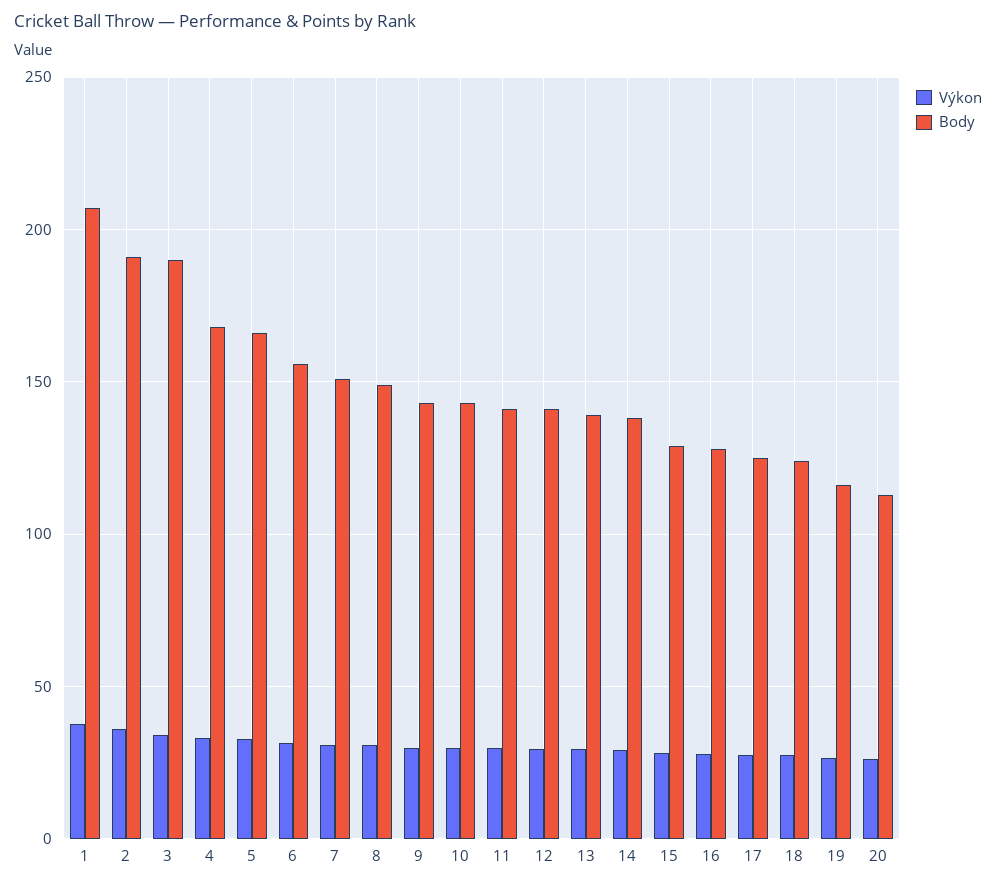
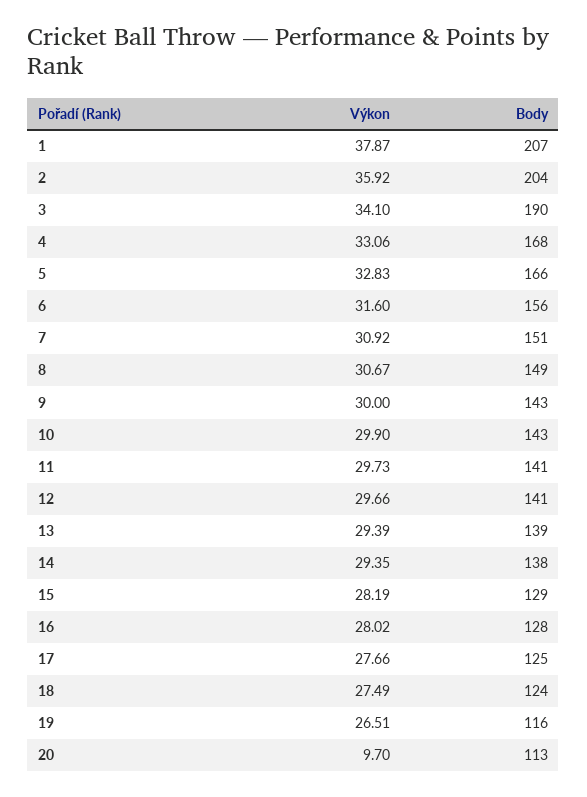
  {
    "Výkon": {
      "1": 37.87,
      "2": 35.92,
      "3": 34.1,
      "4": 33.06,
      "5": 32.83,
      "6": 31.6,
      "7": 30.92,
      "8": 30.67,
      "9": 30,
      "10": 29.9,
      "11": 29.73,
      "12": 29.66,
      "13": 29.39,
      "14": 29.35,
      "15": 28.19,
      "16": 28.02,
      "17": 27.66,
      "18": 27.49,
      "19": 26.51,
-     "20": 25
+     "20": 9.7
    },
    "Body": {
      "1": 207,
-     "2": 190,
+     "2": 204,
      "3": 190,
      "4": 168,
      "5": 166,
      "6": 156,
      "7": 151,
      "8": 149,
      "9": 143,
      "10": 143,
      "11": 141,
      "12": 141,
      "13": 139,
      "14": 138,
      "15": 129,
      "16": 128,
      "17": 125,
      "18": 124,
      "19": 116,
      "20": 113
    }
  }

